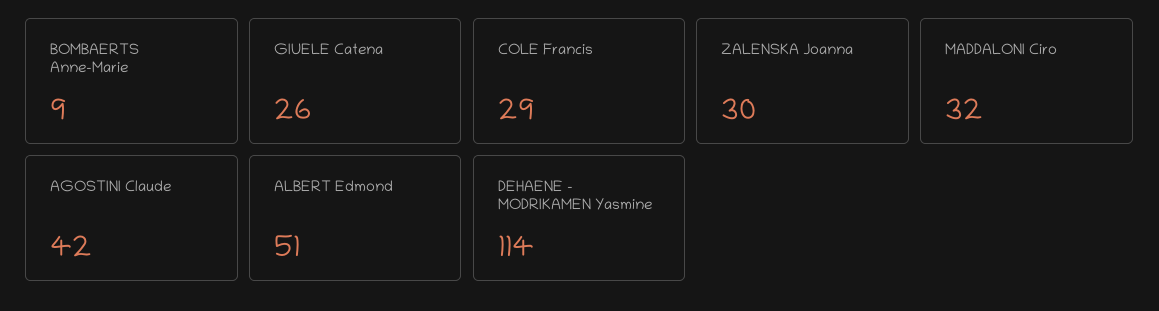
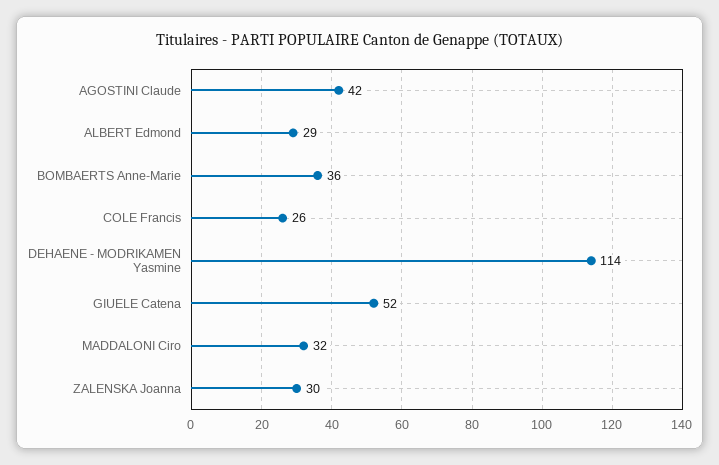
  {
-   "BOMBAERTS Anne-Marie": 9,
+   "BOMBAERTS Anne-Marie": 36,
-   "GIUELE Catena": 26,
+   "GIUELE Catena": 52,
-   "COLE Francis": 29,
+   "COLE Francis": 26,
    "ZALENSKA Joanna": 30,
    "MADDALONI Ciro": 32,
    "AGOSTINI Claude": 42,
-   "ALBERT Edmond": 51,
+   "ALBERT Edmond": 29,
    "DEHAENE - MODRIKAMEN Yasmine": 114
  }

